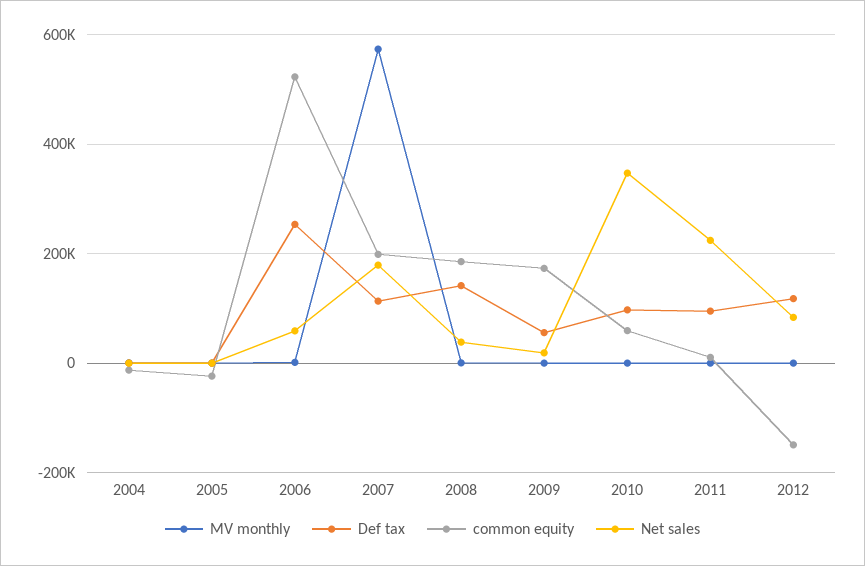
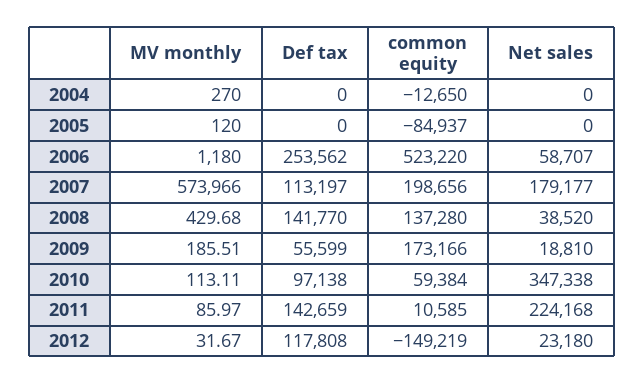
  {
    "MV monthly": {
      "2004": 270,
      "2005": 120,
      "2006": 1180,
      "2007": 573966,
      "2008": 429.68,
      "2009": 185.51,
      "2010": 113.11,
      "2011": 85.97,
      "2012": 31.67
    },
    "Def tax": {
      "2004": 0,
      "2005": 0,
      "2006": 253562,
      "2007": 113197,
      "2008": 141770,
      "2009": 55599,
      "2010": 97138,
-     "2011": 100000,
+     "2011": 142659,
      "2012": 117808
    },
    "common equity": {
      "2004": -12650,
-     "2005": -20000,
+     "2005": -84937,
      "2006": 523220,
      "2007": 198656,
-     "2008": 180000,
+     "2008": 137280,
      "2009": 173166,
      "2010": 59384,
      "2011": 10585,
      "2012": -149219
    },
    "Net sales": {
      "2004": 0,
      "2005": 0,
      "2006": 58707,
      "2007": 179177,
      "2008": 38520,
      "2009": 18810,
      "2010": 347338,
      "2011": 224168,
-     "2012": 80000
+     "2012": 23180
    }
  }

